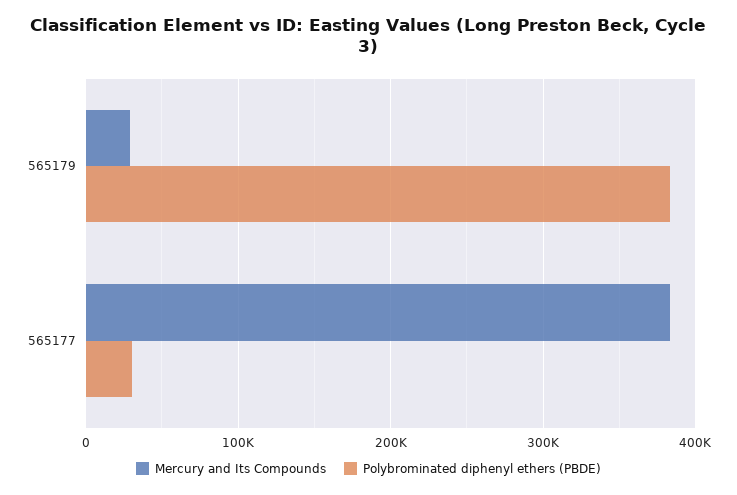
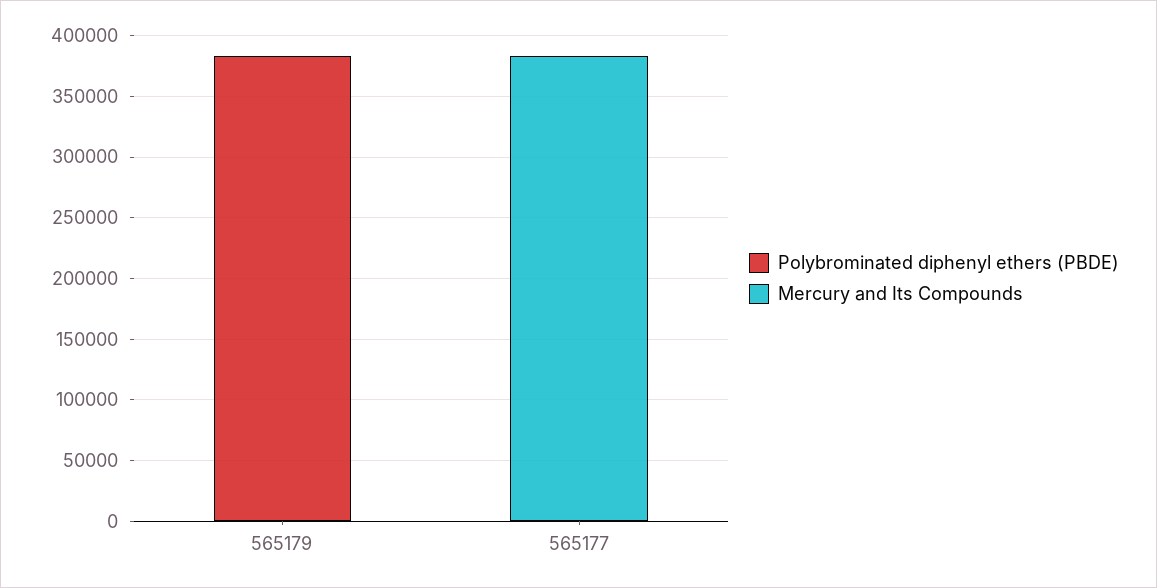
  {
    "Mercury and Its Compounds": {
-     "565179": 30000,
+     "565179": 0,
      "565177": 380000
    },
    "Polybrominated diphenyl ethers (PBDE)": {
      "565179": 380000,
-     "565177": 30000
+     "565177": 0
    }
  }

